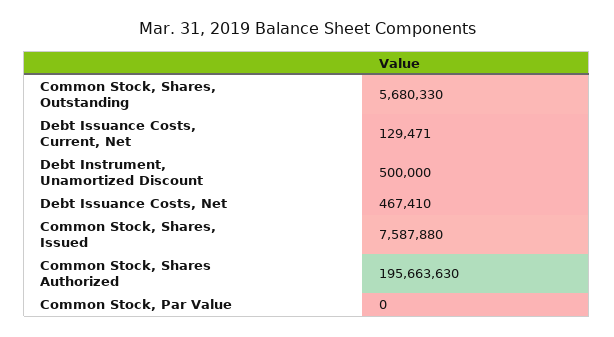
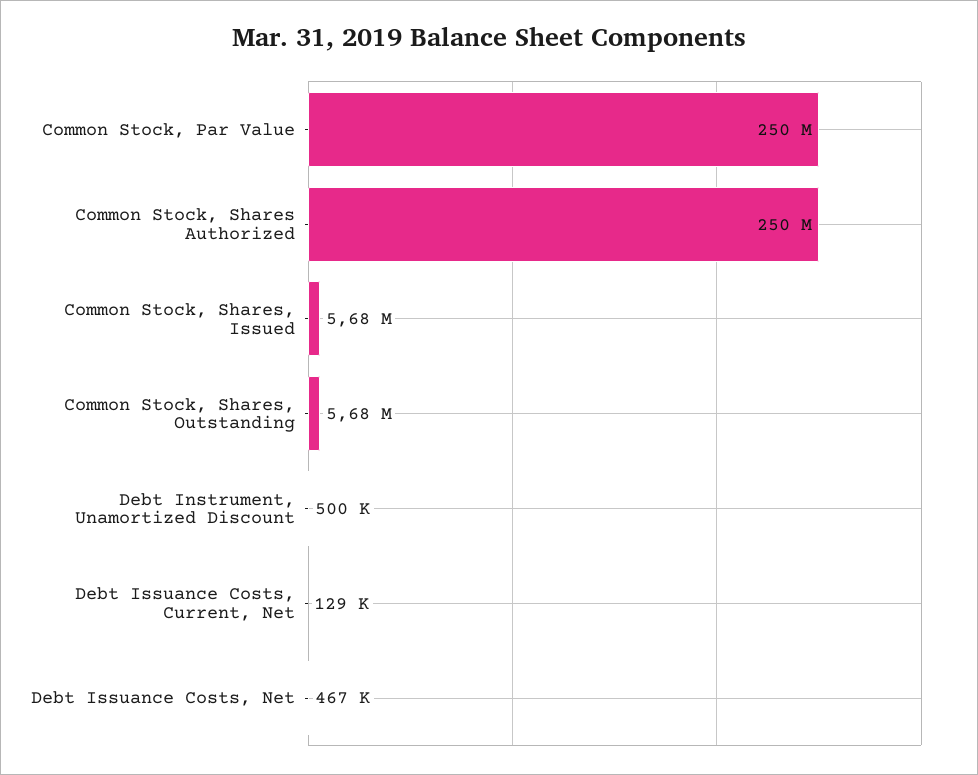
  {
    "Common Stock, Shares, Outstanding": 5680330,
    "Debt Issuance Costs, Current, Net": 129471,
    "Debt Instrument, Unamortized Discount": 500000,
    "Debt Issuance Costs, Net": 467410,
-   "Common Stock, Shares, Issued": 7587880,
+   "Common Stock, Shares, Issued": 5680000,
-   "Common Stock, Shares Authorized": 195663630,
+   "Common Stock, Shares Authorized": 250000000,
-   "Common Stock, Par Value": 0
+   "Common Stock, Par Value": 250000000
  }

